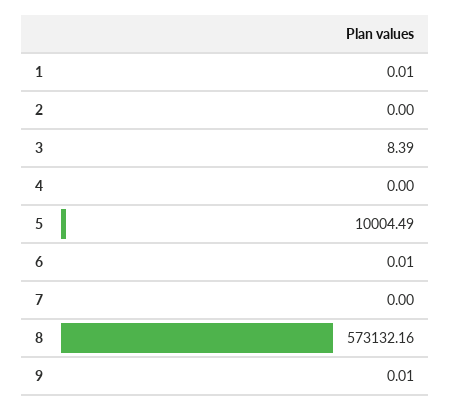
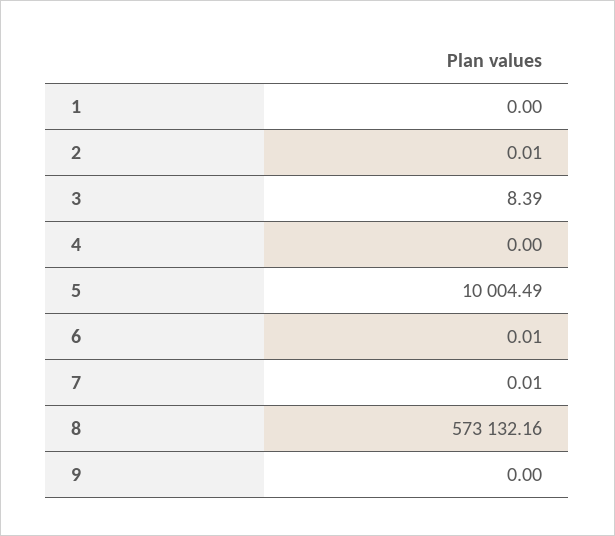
  {
-   "1": 0.01,
+   "1": 0,
-   "2": 0,
+   "2": 0.01,
    "3": 8.39,
    "4": 0,
    "5": 10004.49,
    "6": 0.01,
-   "7": 0,
+   "7": 0.01,
    "8": 573132.16,
-   "9": 0.01
+   "9": 0
  }

